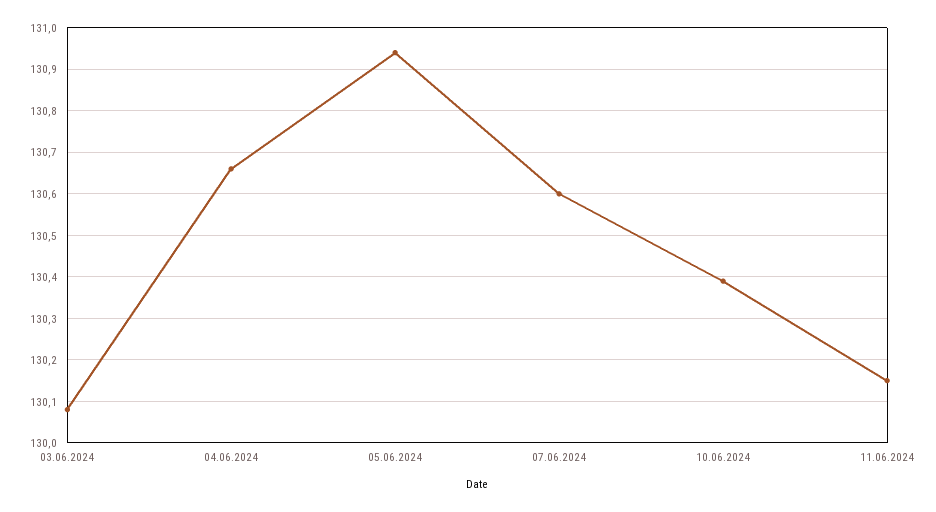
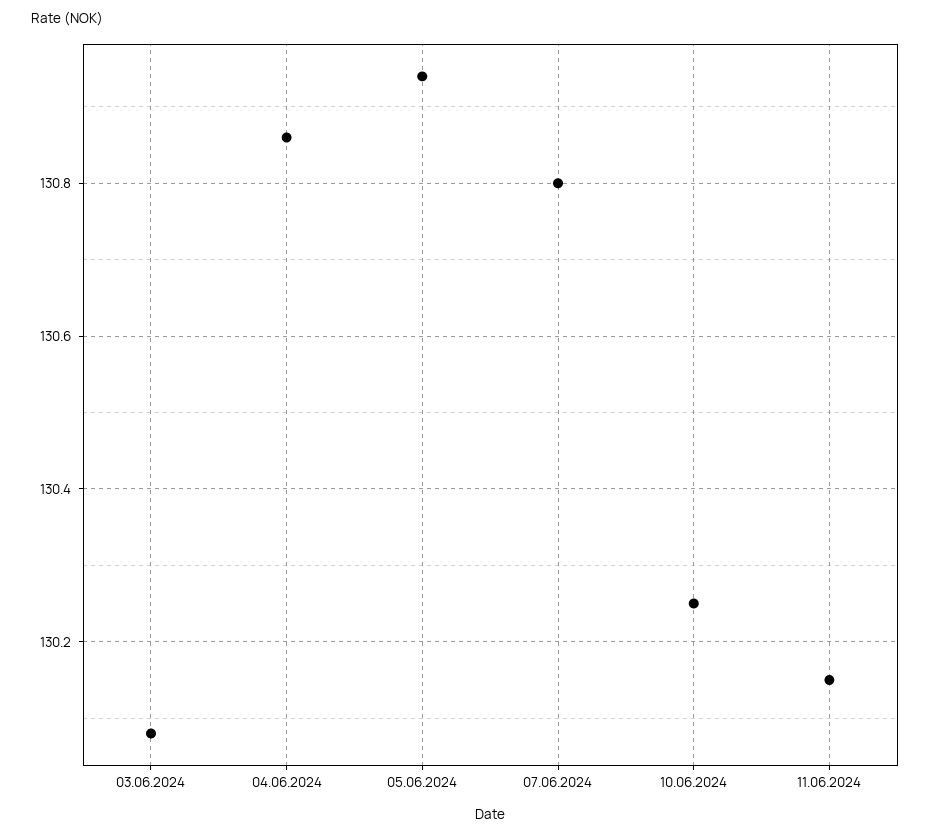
  {
    "03.06.2024": 130.1,
-   "04.06.2024": 130.65,
+   "04.06.2024": 130.85,
    "05.06.2024": 130.95,
-   "07.06.2024": 130.6,
+   "07.06.2024": 130.8,
-   "10.06.2024": 130.4,
+   "10.06.2024": 130.25,
    "11.06.2024": 130.15
  }

